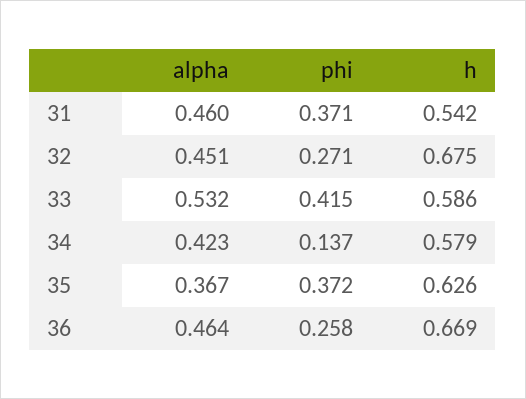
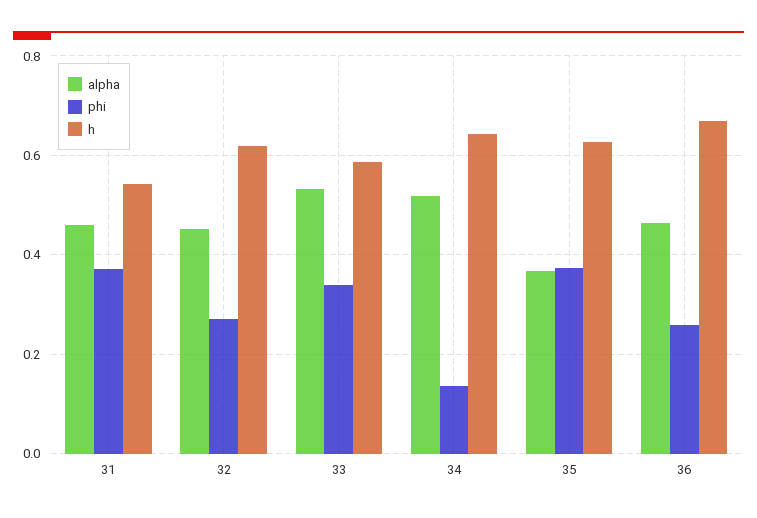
  {
    "alpha": {
      "31": 0.46,
      "32": 0.451,
      "33": 0.532,
-     "34": 0.423,
+     "34": 0.52,
      "35": 0.367,
      "36": 0.464
    },
    "phi": {
      "31": 0.371,
      "32": 0.271,
-     "33": 0.415,
+     "33": 0.34,
      "34": 0.137,
      "35": 0.372,
      "36": 0.258
    },
    "h": {
      "31": 0.542,
-     "32": 0.675,
+     "32": 0.62,
      "33": 0.586,
-     "34": 0.579,
+     "34": 0.64,
      "35": 0.626,
      "36": 0.669
    }
  }

